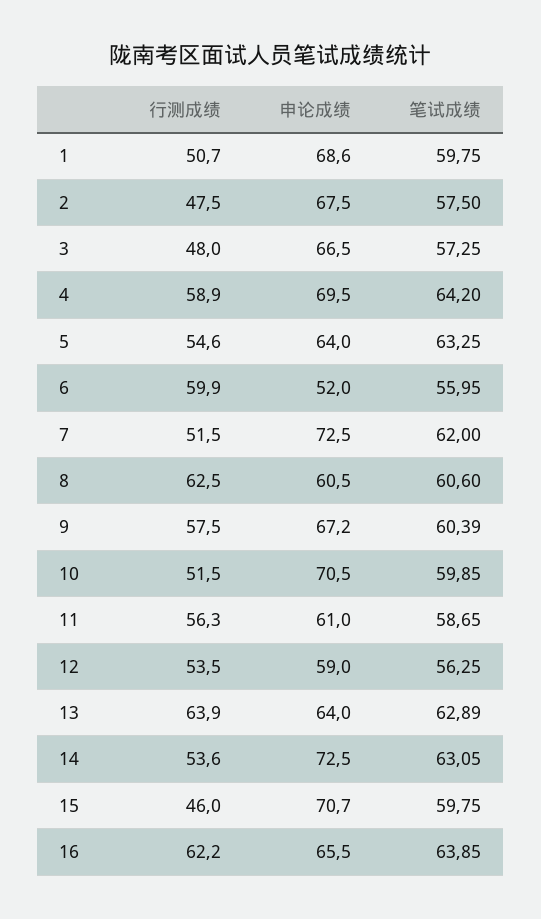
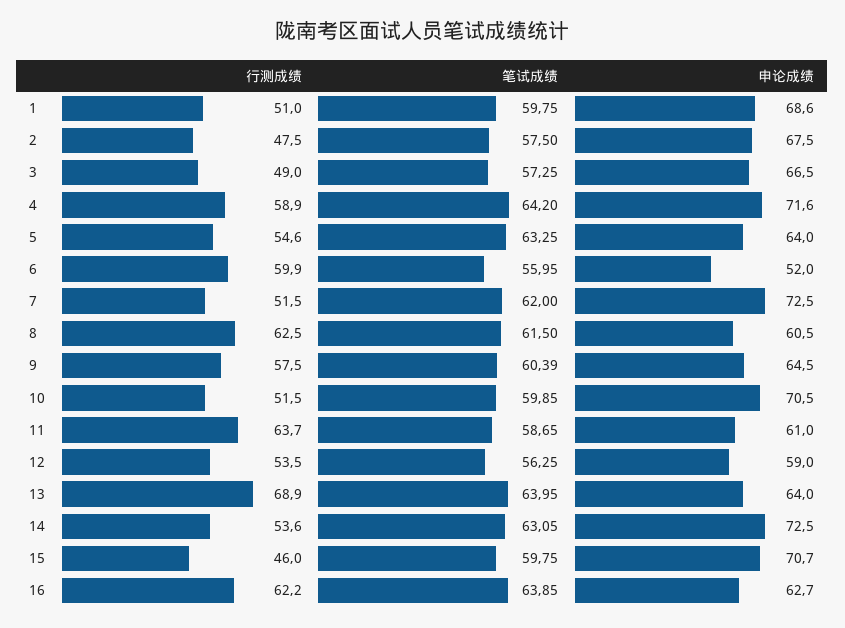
  {
    "行测成绩": {
-     "1": 50.7,
+     "1": 51,
      "2": 47.5,
-     "3": 48,
+     "3": 49,
      "4": 58.9,
      "5": 54.6,
      "6": 59.9,
      "7": 51.5,
      "8": 62.5,
      "9": 57.5,
      "10": 51.5,
-     "11": 56.3,
+     "11": 63.7,
      "12": 53.5,
-     "13": 63.9,
+     "13": 68.9,
      "14": 53.6,
      "15": 46,
      "16": 62.2
    },
    "申论成绩": {
      "1": 68.6,
      "2": 67.5,
      "3": 66.5,
-     "4": 69.5,
+     "4": 71.6,
      "5": 64,
      "6": 52,
      "7": 72.5,
      "8": 60.5,
-     "9": 67.2,
+     "9": 64.5,
      "10": 70.5,
      "11": 61,
      "12": 59,
      "13": 64,
      "14": 72.5,
      "15": 70.7,
-     "16": 65.5
+     "16": 62.7
    },
    "笔试成绩": {
      "1": 59.75,
      "2": 57.5,
      "3": 57.25,
      "4": 64.2,
      "5": 63.25,
      "6": 55.95,
      "7": 62,
-     "8": 60.6,
+     "8": 61.5,
      "9": 60.39,
      "10": 59.85,
      "11": 58.65,
      "12": 56.25,
-     "13": 62.89,
+     "13": 63.95,
      "14": 63.05,
      "15": 59.75,
      "16": 63.85
    }
  }

